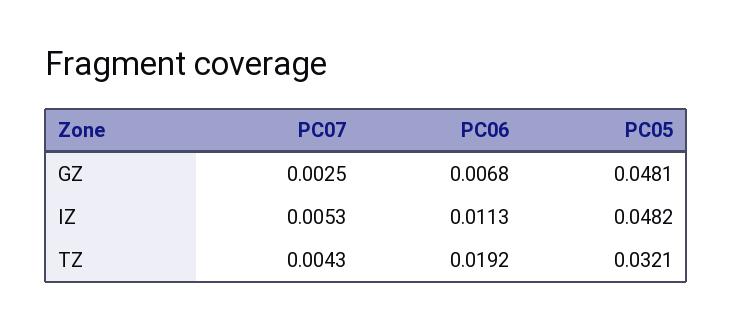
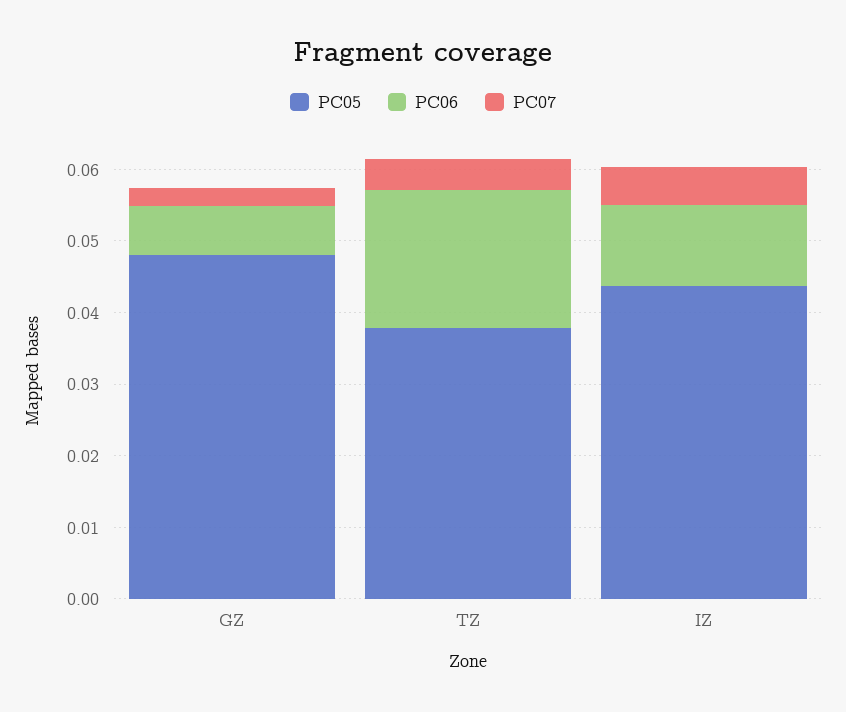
  {
    "PC07": {
      "GZ": 0.0025,
      "IZ": 0.0053,
      "TZ": 0.0043
    },
    "PC06": {
      "GZ": 0.0068,
      "IZ": 0.0113,
      "TZ": 0.0192
    },
    "PC05": {
      "GZ": 0.0481,
-     "IZ": 0.0482,
+     "IZ": 0.044,
-     "TZ": 0.0321
+     "TZ": 0.038
    }
  }

